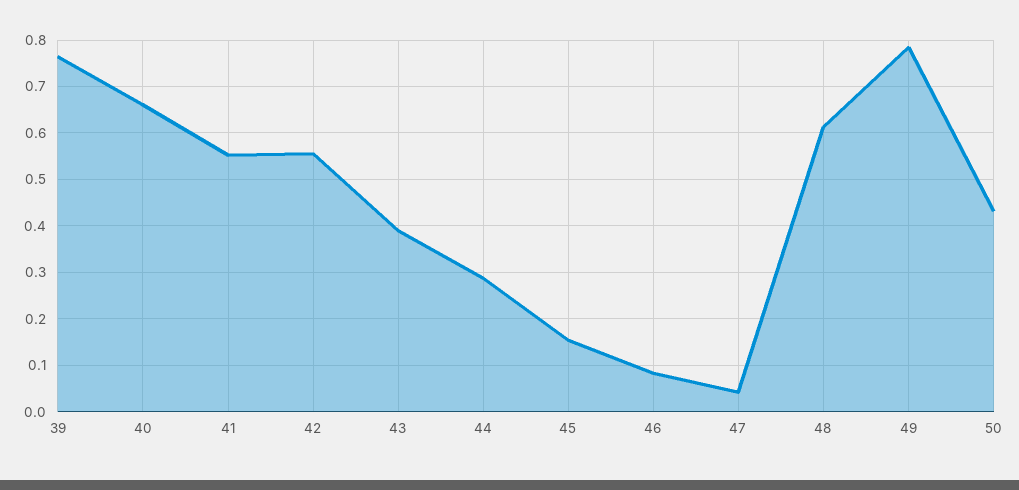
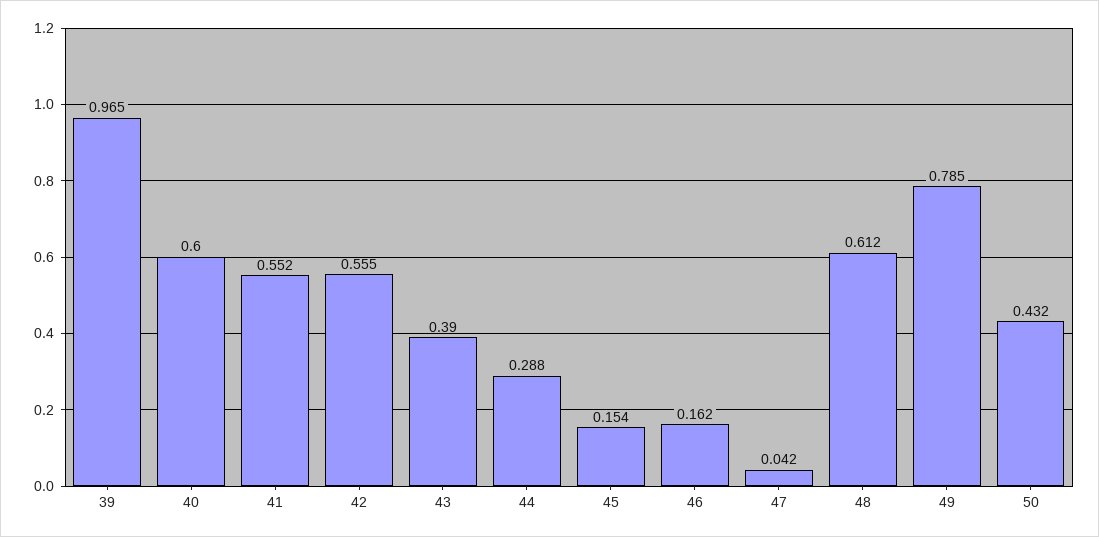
  {
-   "39": 0.76,
+   "39": 0.965,
-   "40": 0.66,
+   "40": 0.6,
    "41": 0.552,
    "42": 0.555,
    "43": 0.39,
    "44": 0.288,
    "45": 0.154,
-   "46": 0.08,
+   "46": 0.162,
    "47": 0.042,
    "48": 0.612,
    "49": 0.785,
    "50": 0.432
  }

